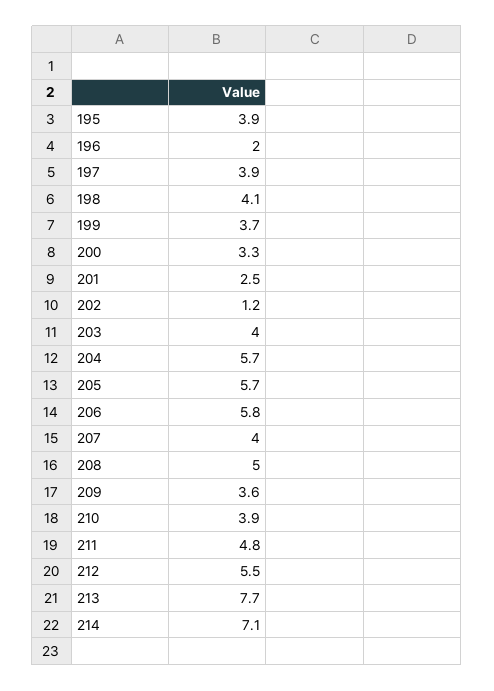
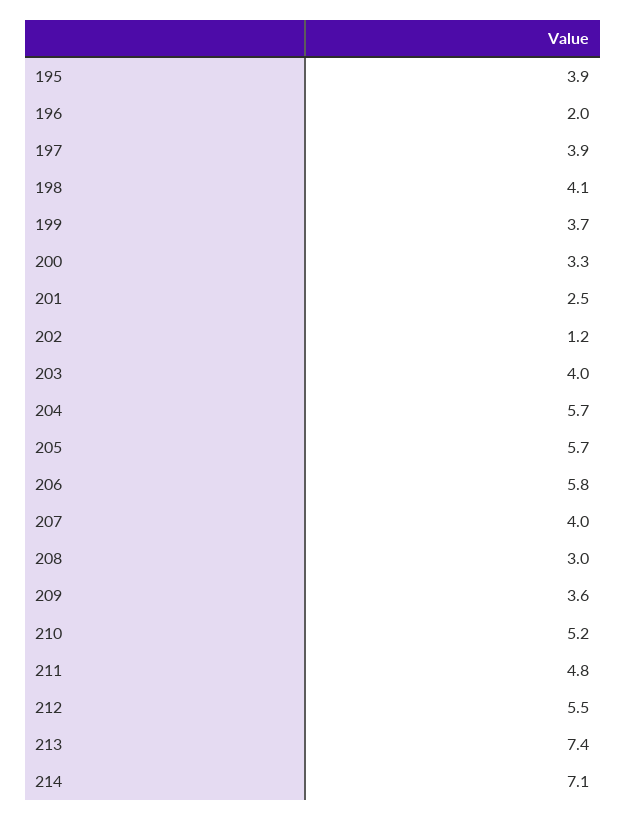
  {
    "195": 3.9,
    "196": 2,
    "197": 3.9,
    "198": 4.1,
    "199": 3.7,
    "200": 3.3,
    "201": 2.5,
    "202": 1.2,
    "203": 4,
    "204": 5.7,
    "205": 5.7,
    "206": 5.8,
    "207": 4,
-   "208": 5,
+   "208": 3,
    "209": 3.6,
-   "210": 3.9,
+   "210": 5.2,
    "211": 4.8,
    "212": 5.5,
-   "213": 7.7,
+   "213": 7.4,
    "214": 7.1
  }

